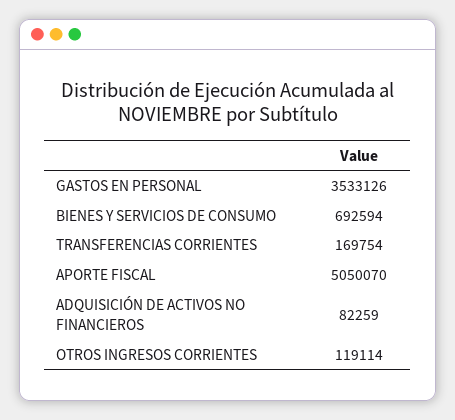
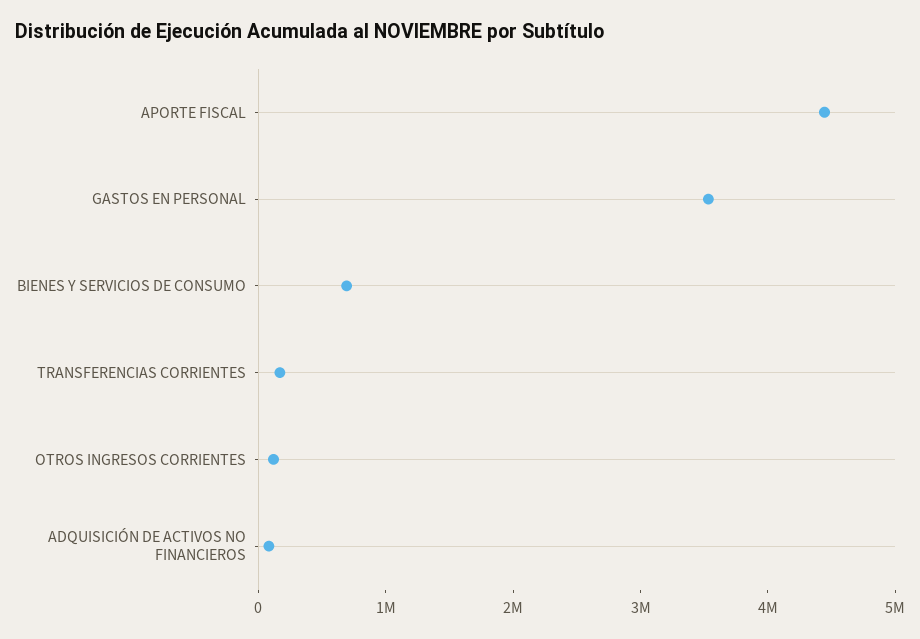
  {
    "GASTOS EN PERSONAL": 3533126,
    "BIENES Y SERVICIOS DE CONSUMO": 692594,
    "TRANSFERENCIAS CORRIENTES": 169754,
-   "APORTE FISCAL": 5050070,
+   "APORTE FISCAL": 4400000,
    "ADQUISICIÓN DE ACTIVOS NO FINANCIEROS": 82259,
    "OTROS INGRESOS CORRIENTES": 119114
  }

